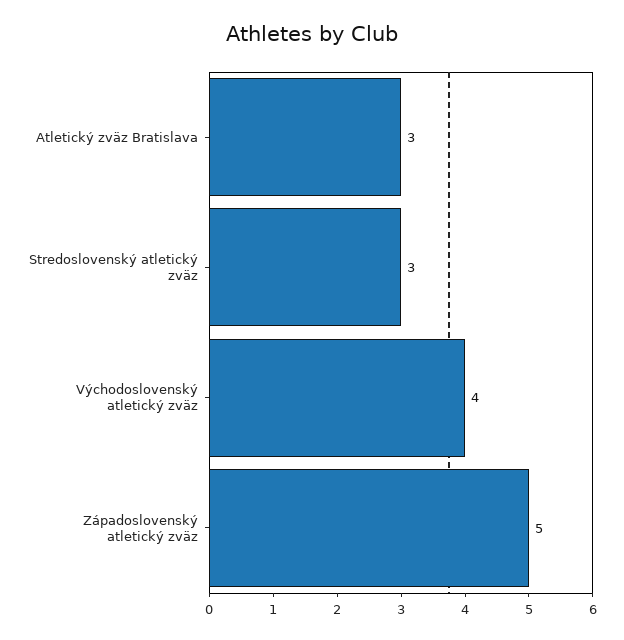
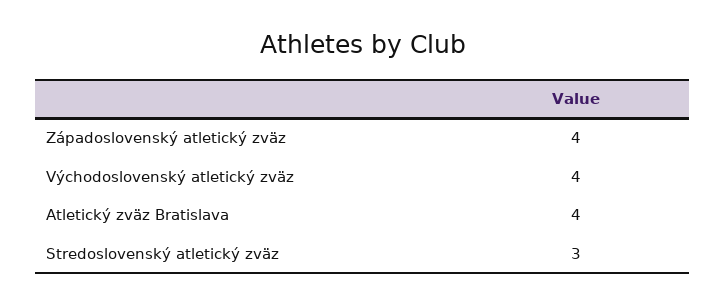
  {
-   "Atletický zväz Bratislava": 3,
+   "Atletický zväz Bratislava": 4,
    "Stredoslovenský atletický zväz": 3,
    "Východoslovenský atletický zväz": 4,
-   "Západoslovenský atletický zväz": 5
+   "Západoslovenský atletický zväz": 4
  }

